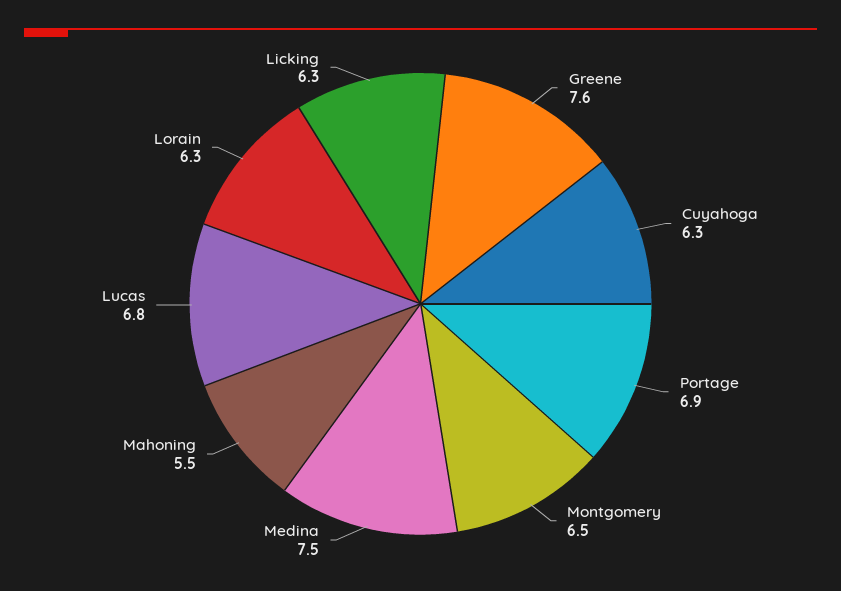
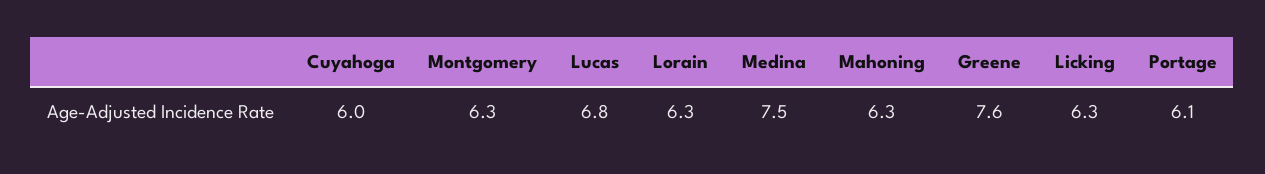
  {
    "Greene": 7.6,
-   "Cuyahoga": 6.3,
+   "Cuyahoga": 6,
-   "Portage": 6.9,
+   "Portage": 6.1,
-   "Montgomery": 6.5,
+   "Montgomery": 6.3,
    "Medina": 7.5,
-   "Mahoning": 5.5,
+   "Mahoning": 6.3,
    "Lucas": 6.8,
    "Lorain": 6.3,
    "Licking": 6.3
  }

